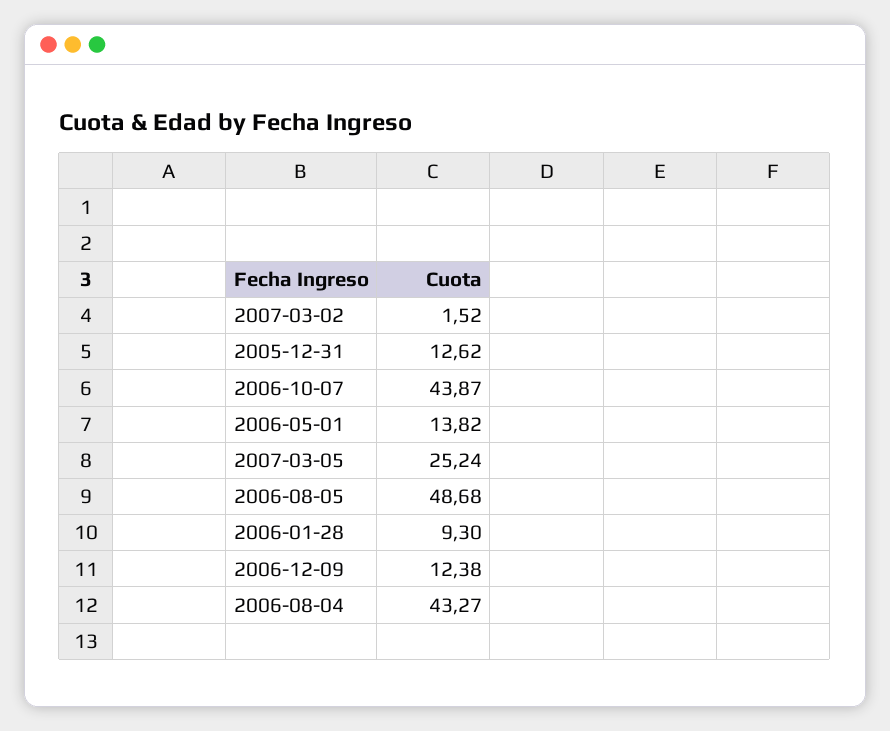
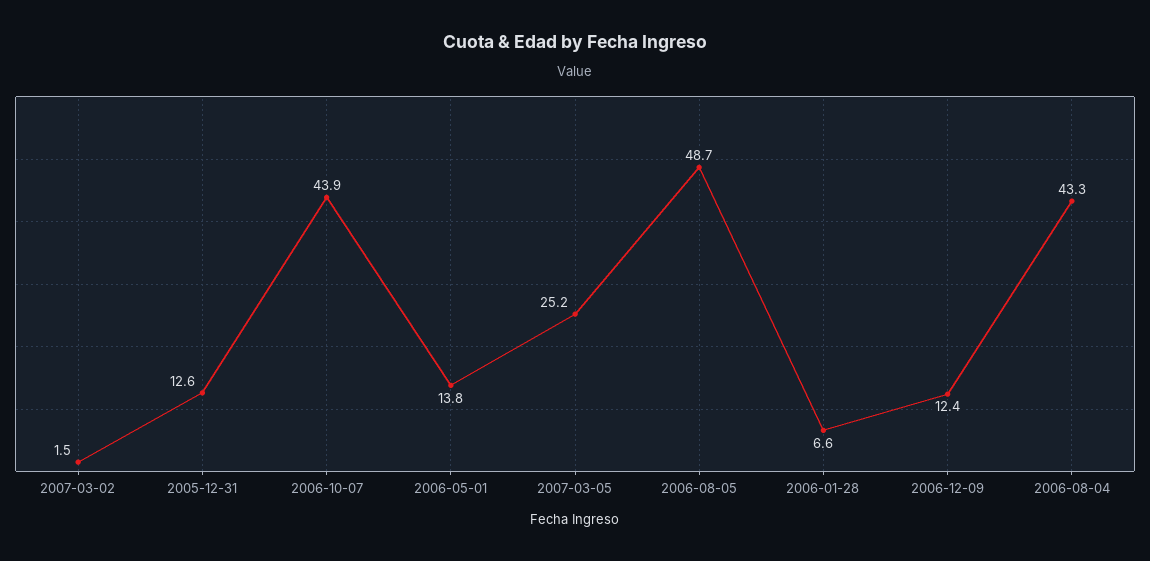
  {
    "2007-03-02": 1.52,
    "2005-12-31": 12.62,
    "2006-10-07": 43.87,
    "2006-05-01": 13.82,
    "2007-03-05": 25.24,
    "2006-08-05": 48.68,
-   "2006-01-28": 9.3,
+   "2006-01-28": 6.6,
    "2006-12-09": 12.38,
    "2006-08-04": 43.27
  }

